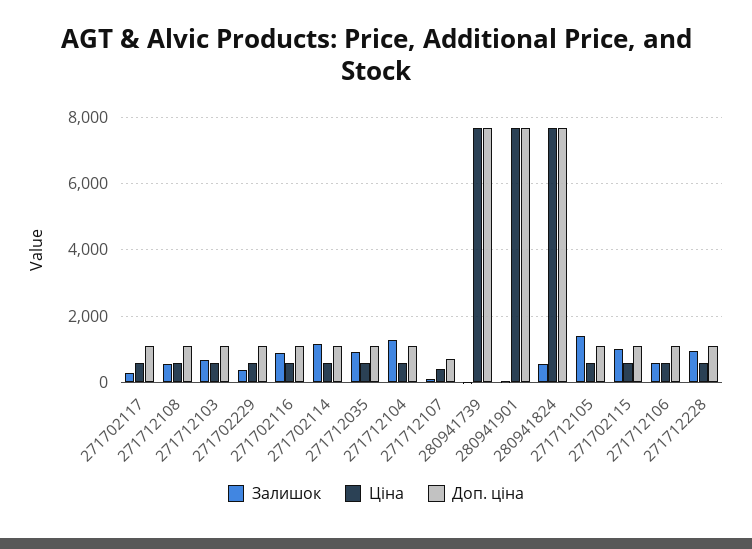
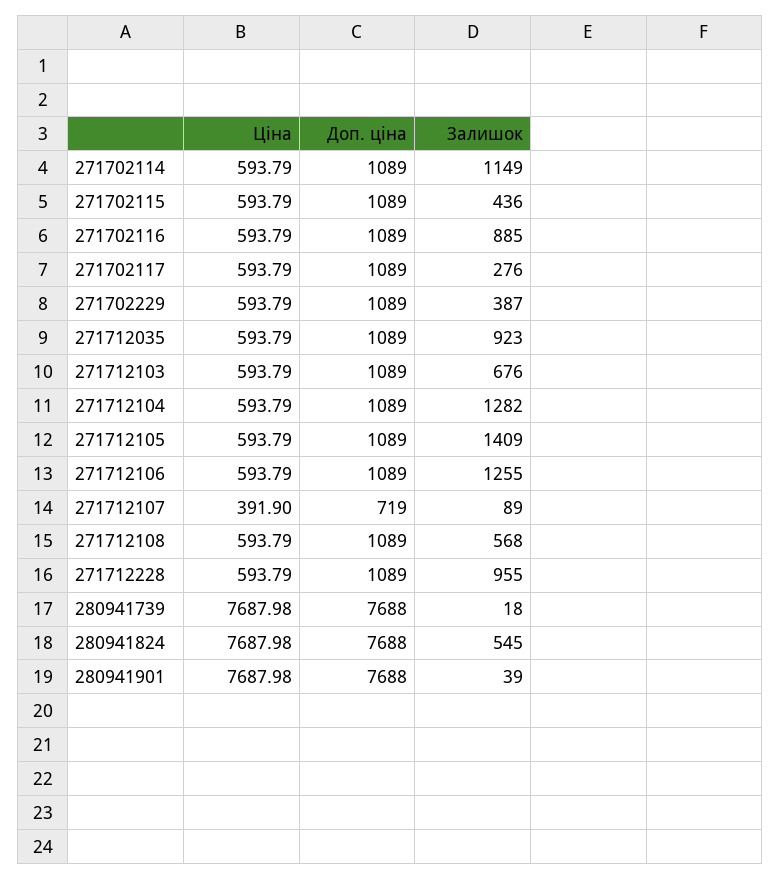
  {
    "Залишок": {
      "271702117": 276,
      "271712108": 568,
      "271712103": 676,
      "271702229": 387,
      "271702116": 885,
      "271702114": 1149,
      "271712035": 923,
      "271712104": 1282,
      "271712107": 89,
      "280941739": 18,
      "280941901": 39,
      "280941824": 545,
      "271712105": 1409,
-     "271702115": 1000,
+     "271702115": 436,
-     "271712106": 600,
+     "271712106": 1255,
      "271712228": 955
    },
    "Ціна": {
      "271702117": 593.79,
      "271712108": 593.79,
      "271712103": 593.79,
      "271702229": 593.79,
      "271702116": 593.79,
      "271702114": 593.79,
      "271712035": 593.79,
      "271712104": 593.79,
      "271712107": 391.9,
      "280941739": 7687.98,
      "280941901": 7687.98,
      "280941824": 7687.98,
      "271712105": 593.79,
      "271702115": 593.79,
      "271712106": 593.79,
      "271712228": 593.79
    },
    "Доп. ціна": {
      "271702117": 1089,
      "271712108": 1089,
      "271712103": 1089,
      "271702229": 1089,
      "271702116": 1089,
      "271702114": 1089,
      "271712035": 1089,
      "271712104": 1089,
      "271712107": 719,
      "280941739": 7688,
      "280941901": 7688,
      "280941824": 7688,
      "271712105": 1089,
      "271702115": 1089,
      "271712106": 1089,
      "271712228": 1089
    }
  }

